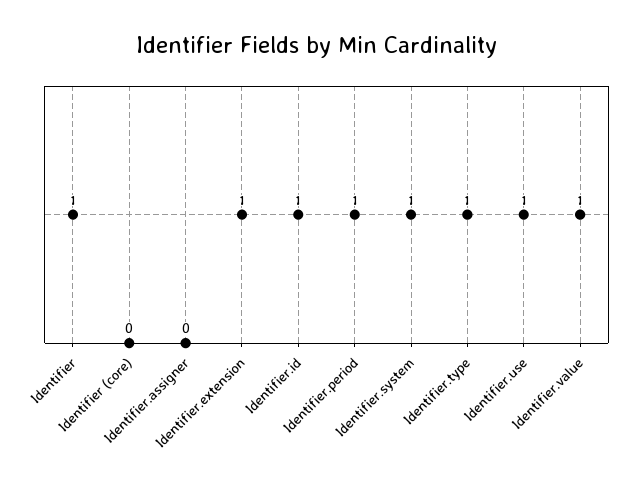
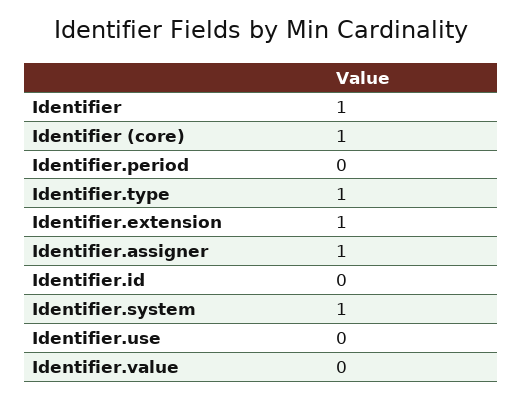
  {
    "Identifier": 1,
-   "Identifier (core)": 0,
+   "Identifier (core)": 1,
-   "Identifier.assigner": 0,
+   "Identifier.assigner": 1,
    "Identifier.extension": 1,
-   "Identifier.id": 1,
+   "Identifier.id": 0,
-   "Identifier.period": 1,
+   "Identifier.period": 0,
    "Identifier.system": 1,
    "Identifier.type": 1,
-   "Identifier.use": 1,
+   "Identifier.use": 0,
-   "Identifier.value": 1
+   "Identifier.value": 0
  }

